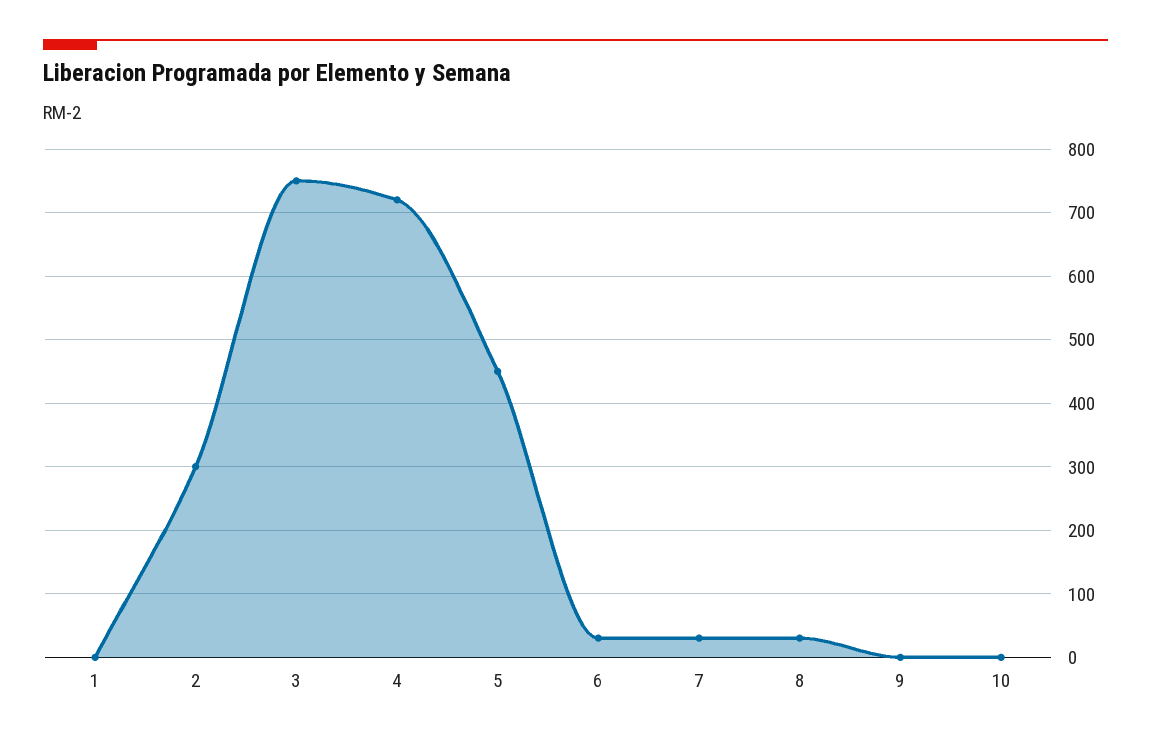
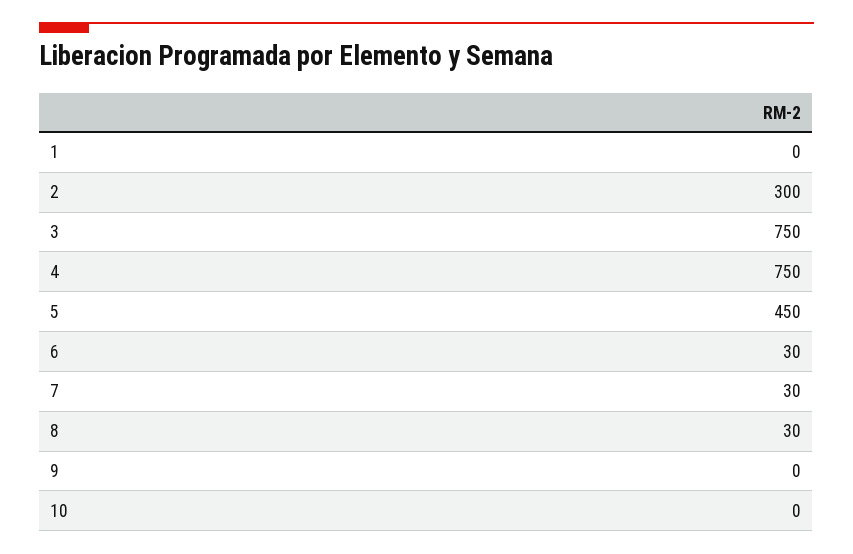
  {
    "1": 0,
    "2": 300,
    "3": 750,
-   "4": 720,
+   "4": 750,
    "5": 450,
    "6": 30,
    "7": 30,
    "8": 30,
    "9": 0,
    "10": 0
  }

